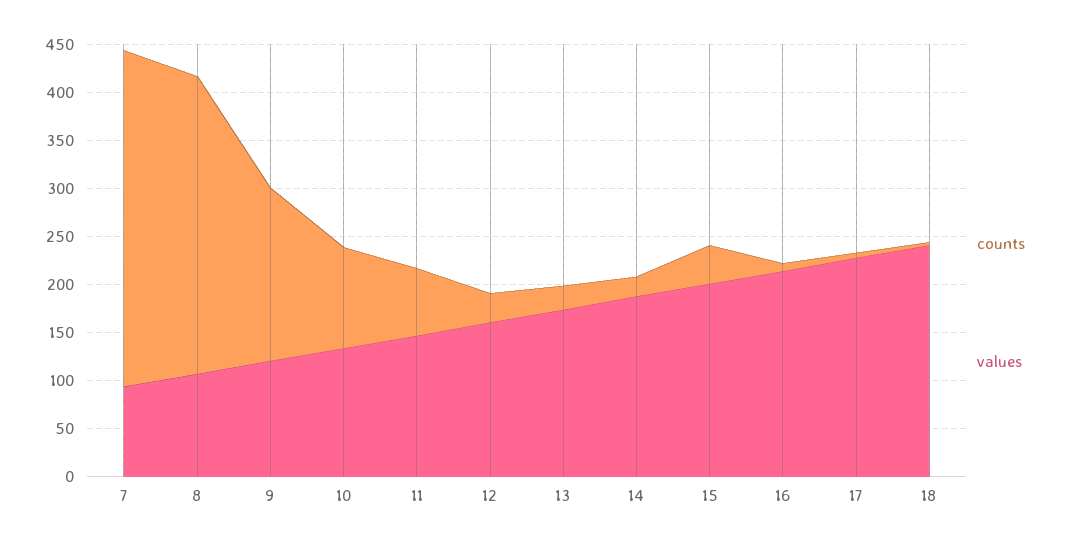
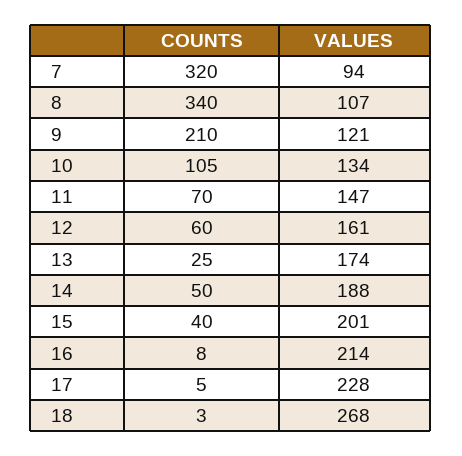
  {
    "counts": {
-     "7": 350,
+     "7": 320,
-     "8": 310,
+     "8": 340,
-     "9": 180,
+     "9": 210,
      "10": 105,
      "11": 70,
-     "12": 30,
+     "12": 60,
      "13": 25,
-     "14": 20,
+     "14": 50,
      "15": 40,
      "16": 8,
      "17": 5,
      "18": 3
    },
    "values": {
      "7": 94,
      "8": 107,
      "9": 121,
      "10": 134,
      "11": 147,
      "12": 161,
      "13": 174,
      "14": 188,
      "15": 201,
      "16": 214,
      "17": 228,
-     "18": 240
+     "18": 268
    }
  }

